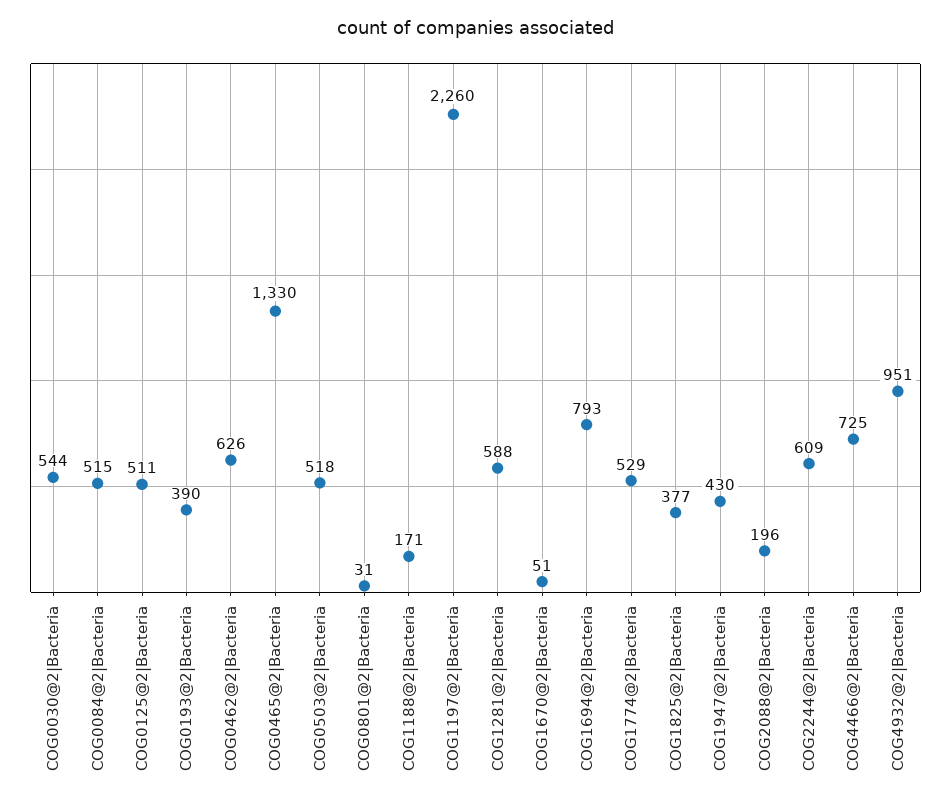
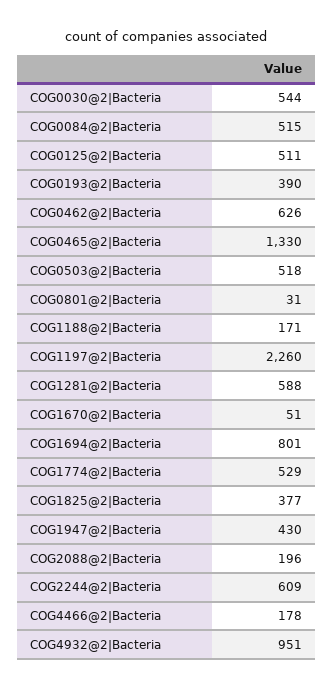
  {
    "COG0030@2|Bacteria": 544,
    "COG0084@2|Bacteria": 515,
    "COG0125@2|Bacteria": 511,
    "COG0193@2|Bacteria": 390,
    "COG0462@2|Bacteria": 626,
    "COG0465@2|Bacteria": 1330,
    "COG0503@2|Bacteria": 518,
    "COG0801@2|Bacteria": 31,
    "COG1188@2|Bacteria": 171,
    "COG1197@2|Bacteria": 2260,
    "COG1281@2|Bacteria": 588,
    "COG1670@2|Bacteria": 51,
-   "COG1694@2|Bacteria": 793,
+   "COG1694@2|Bacteria": 801,
    "COG1774@2|Bacteria": 529,
    "COG1825@2|Bacteria": 377,
    "COG1947@2|Bacteria": 430,
    "COG2088@2|Bacteria": 196,
    "COG2244@2|Bacteria": 609,
-   "COG4466@2|Bacteria": 725,
+   "COG4466@2|Bacteria": 178,
    "COG4932@2|Bacteria": 951
  }

